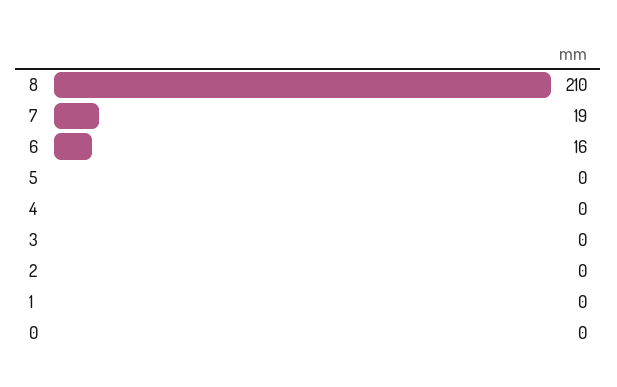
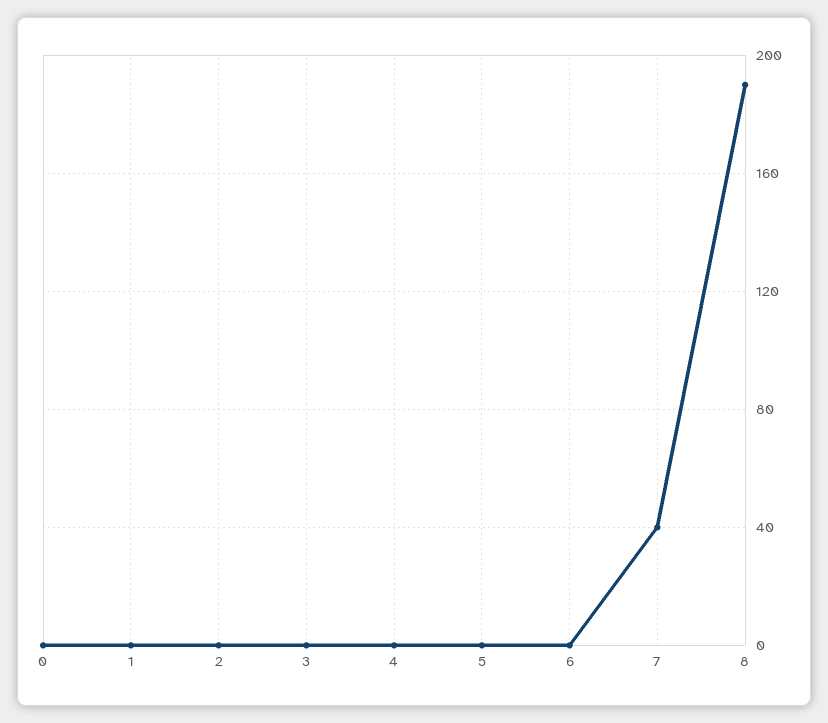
  {
-   "8": 210,
+   "8": 190,
-   "7": 19,
+   "7": 40,
-   "6": 16,
+   "6": 0,
    "5": 0,
    "4": 0,
    "3": 0,
    "2": 0,
    "1": 0,
    "0": 0
  }

